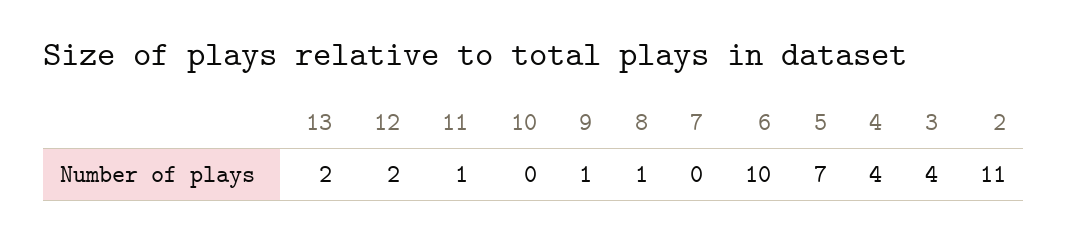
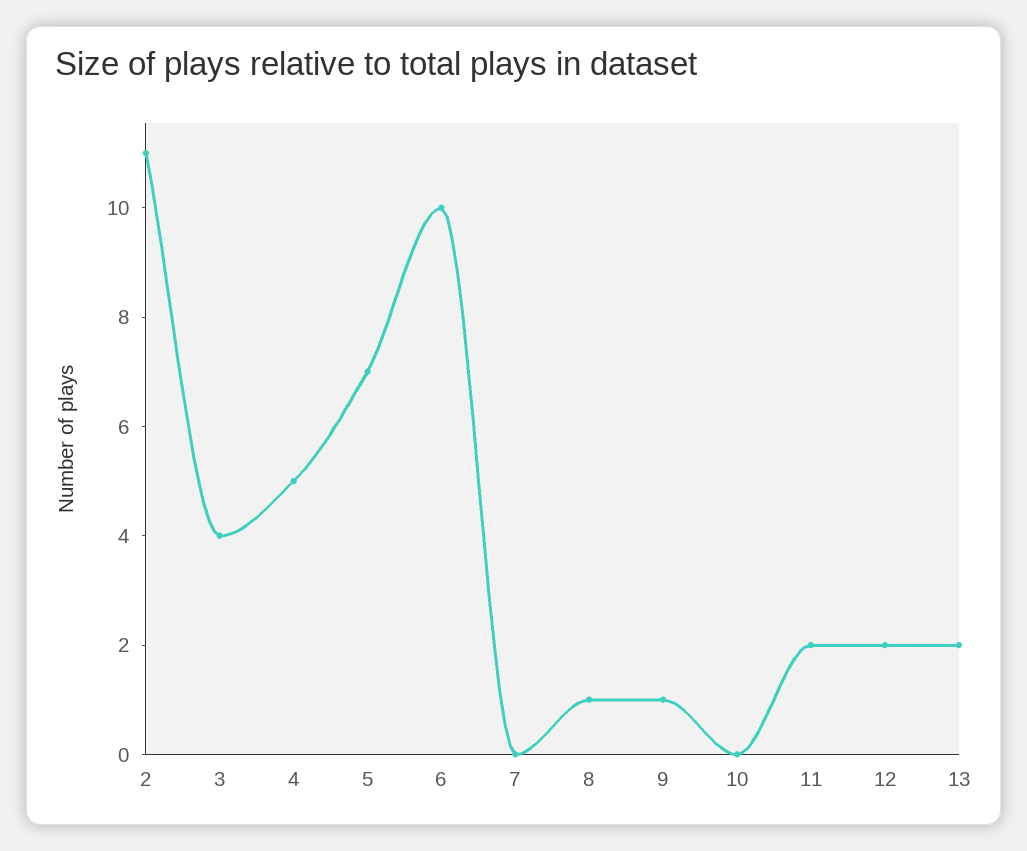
  {
    "13": 2,
    "12": 2,
-   "11": 1,
+   "11": 2,
    "10": 0,
    "9": 1,
    "8": 1,
    "7": 0,
    "6": 10,
    "5": 7,
-   "4": 4,
+   "4": 5,
    "3": 4,
    "2": 11
  }

